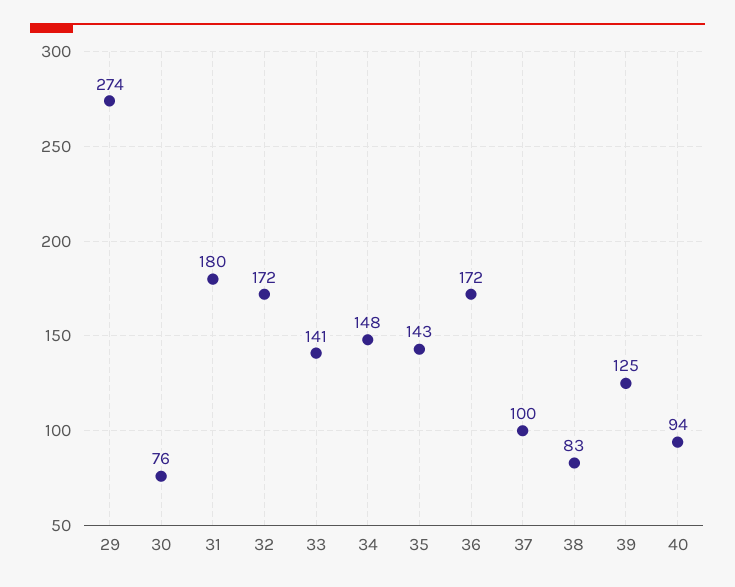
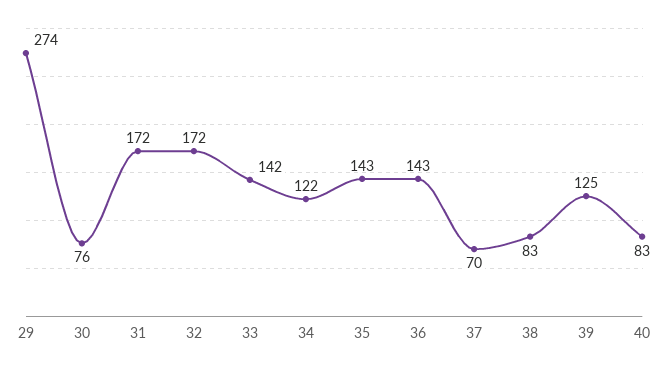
  {
    "29": 274,
    "30": 76,
-   "31": 180,
+   "31": 172,
    "32": 172,
-   "33": 141,
+   "33": 142,
-   "34": 148,
+   "34": 122,
    "35": 143,
-   "36": 172,
+   "36": 143,
-   "37": 100,
+   "37": 70,
    "38": 83,
    "39": 125,
-   "40": 94
+   "40": 83
  }

